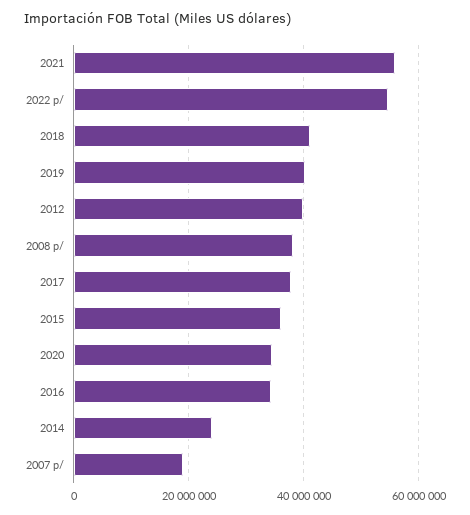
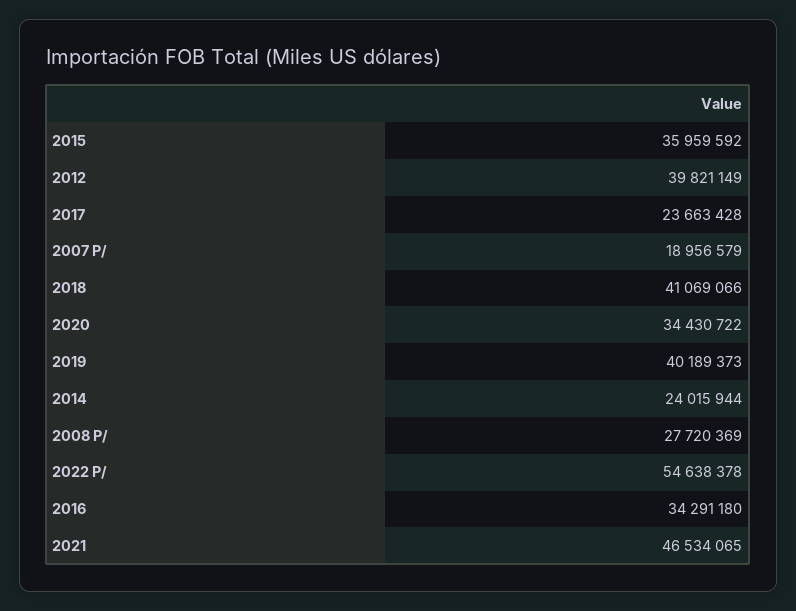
  {
-   "2021": 56000000,
+   "2021": 46534065,
    "2022 p/": 54638378,
    "2018": 41069066,
    "2019": 40189373,
    "2012": 39821149,
-   "2008 p/": 38000000,
+   "2008 p/": 27720369,
-   "2017": 38000000,
+   "2017": 23663428,
    "2015": 35959592,
    "2020": 34430722,
    "2016": 34291180,
    "2014": 24015944,
    "2007 p/": 18956579
  }

